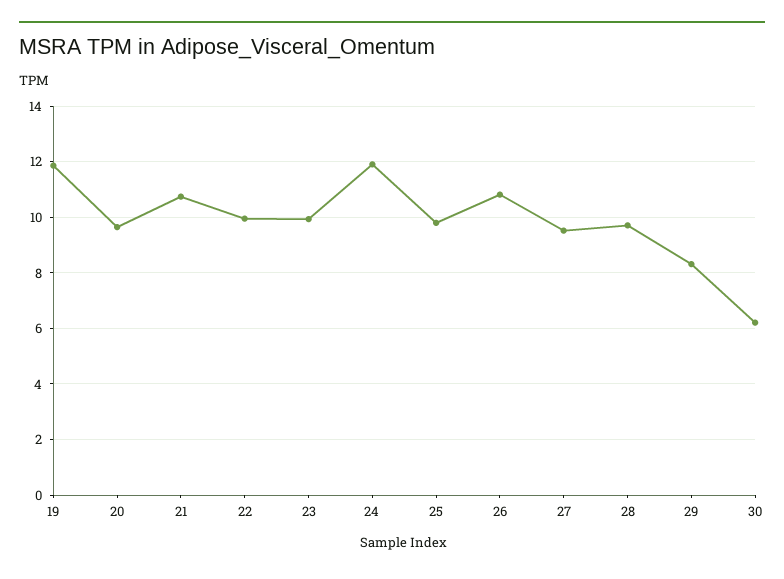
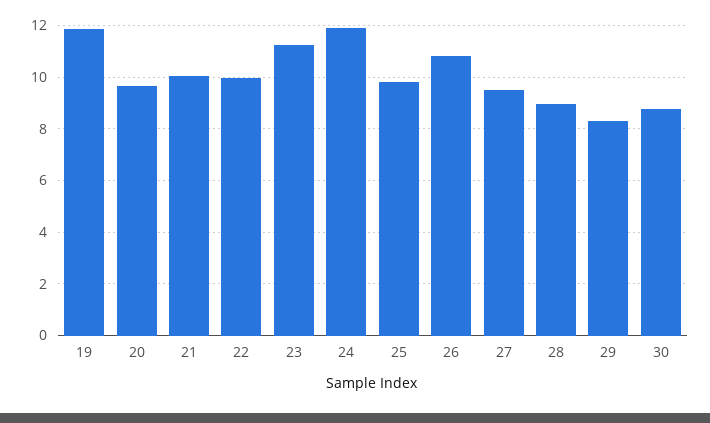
  {
    "19": 11.75,
    "20": 9.75,
-   "21": 10.75,
+   "21": 10,
    "22": 10,
-   "23": 10,
+   "23": 11.25,
    "24": 12,
    "25": 9.75,
    "26": 10.75,
    "27": 9.5,
-   "28": 9.75,
+   "28": 9,
    "29": 8.25,
-   "30": 6.25
+   "30": 8.75
  }

